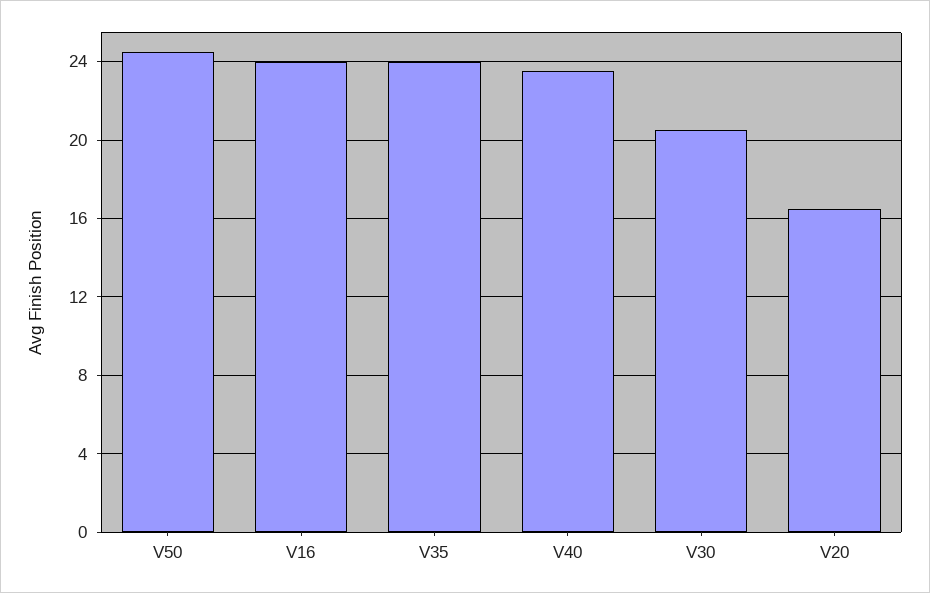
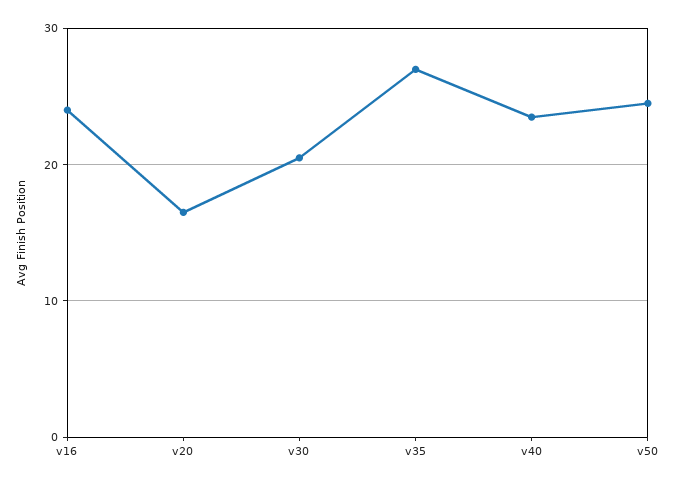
  {
    "V50": 24.5,
    "V16": 24,
-   "V35": 24,
+   "V35": 27,
    "V40": 23.5,
    "V30": 20.5,
    "V20": 16.5
  }

